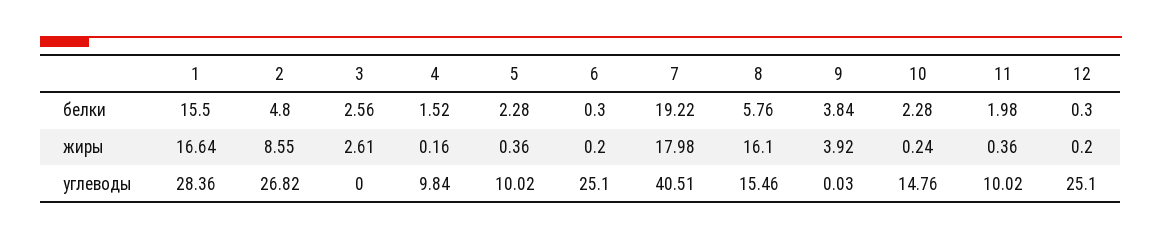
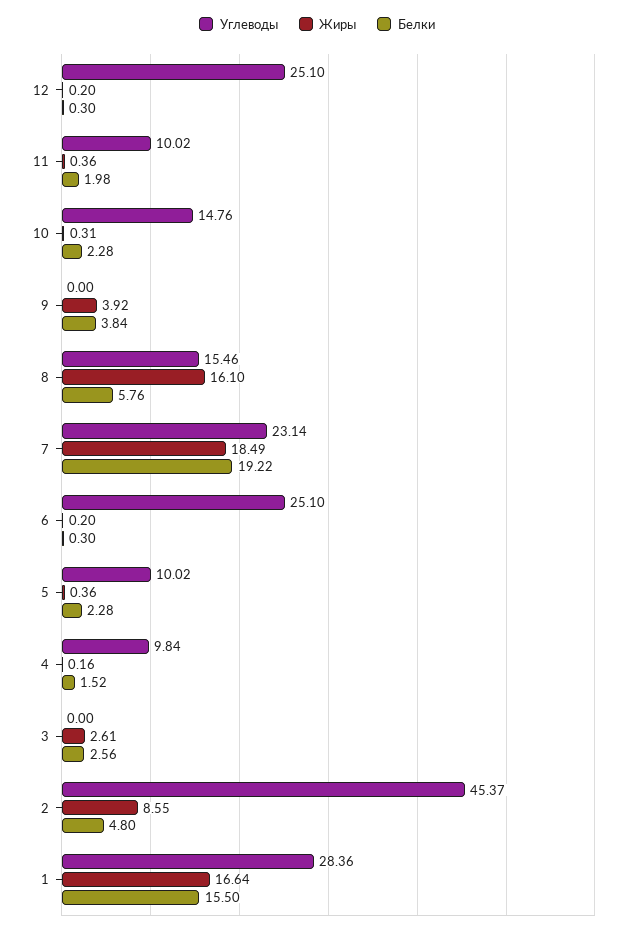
  {
    "белки": {
      "1": 15.5,
      "2": 4.8,
      "3": 2.56,
      "4": 1.52,
      "5": 2.28,
      "6": 0.3,
      "7": 19.22,
      "8": 5.76,
      "9": 3.84,
      "10": 2.28,
      "11": 1.98,
      "12": 0.3
    },
    "жиры": {
      "1": 16.64,
      "2": 8.55,
      "3": 2.61,
      "4": 0.16,
      "5": 0.36,
      "6": 0.2,
-     "7": 17.98,
+     "7": 18.49,
      "8": 16.1,
      "9": 3.92,
-     "10": 0.24,
+     "10": 0.31,
      "11": 0.36,
      "12": 0.2
    },
    "углеводы": {
      "1": 28.36,
-     "2": 26.82,
+     "2": 45.37,
      "3": 0,
      "4": 9.84,
      "5": 10.02,
      "6": 25.1,
-     "7": 40.51,
+     "7": 23.14,
      "8": 15.46,
-     "9": 0.03,
+     "9": 0,
      "10": 14.76,
      "11": 10.02,
      "12": 25.1
    }
  }

